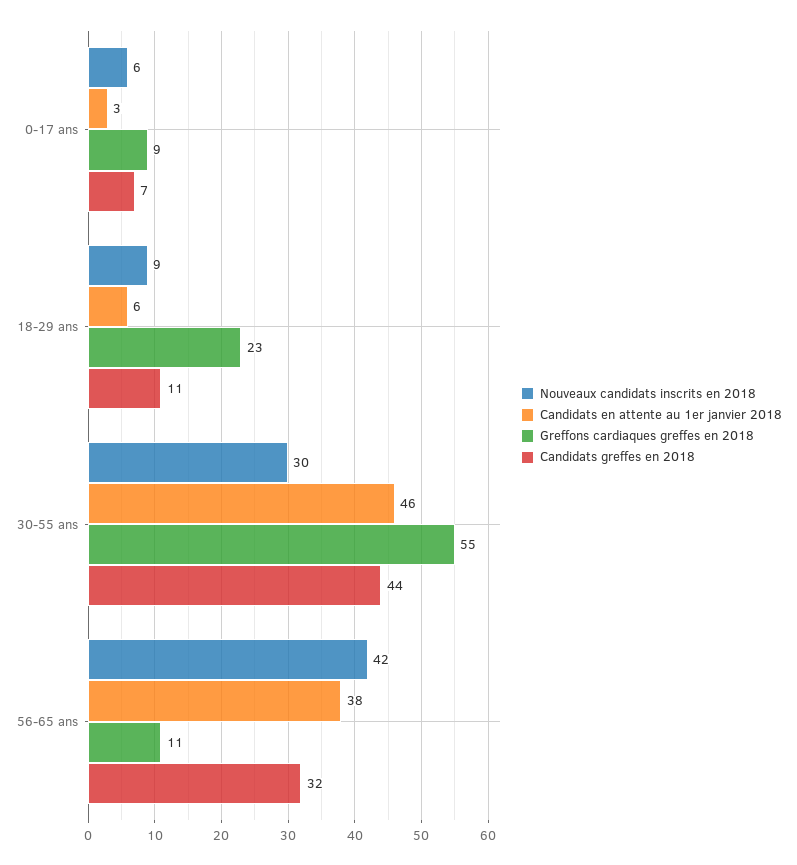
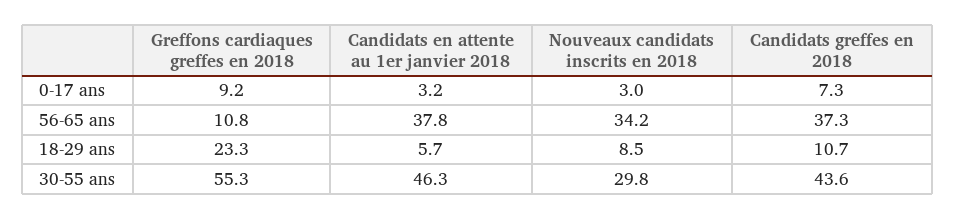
  {
    "Nouveaux candidats inscrits en 2018": {
-     "0-17 ans": 6,
+     "0-17 ans": 3,
      "18-29 ans": 8.5,
      "30-55 ans": 29.8,
-     "56-65 ans": 42
+     "56-65 ans": 34.2
    },
    "Candidats en attente au 1er janvier 2018": {
      "0-17 ans": 3.2,
      "18-29 ans": 5.7,
      "30-55 ans": 46.3,
      "56-65 ans": 37.8
    },
    "Greffons cardiaques greffes en 2018": {
      "0-17 ans": 9.2,
      "18-29 ans": 23.3,
      "30-55 ans": 55.3,
      "56-65 ans": 10.8
    },
    "Candidats greffes en 2018": {
      "0-17 ans": 7.3,
      "18-29 ans": 10.7,
      "30-55 ans": 43.6,
-     "56-65 ans": 32
+     "56-65 ans": 37.3
    }
  }

